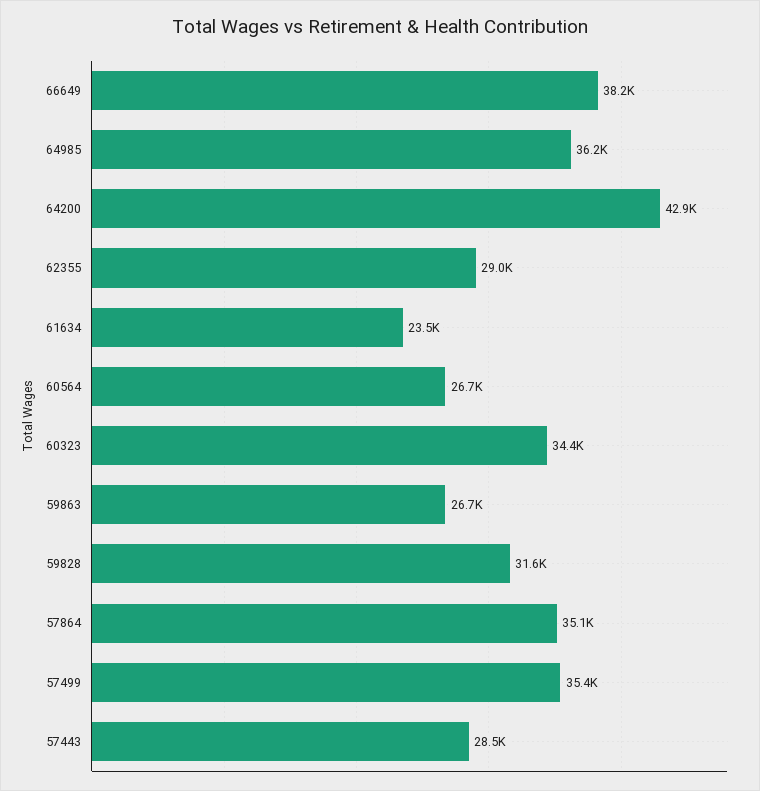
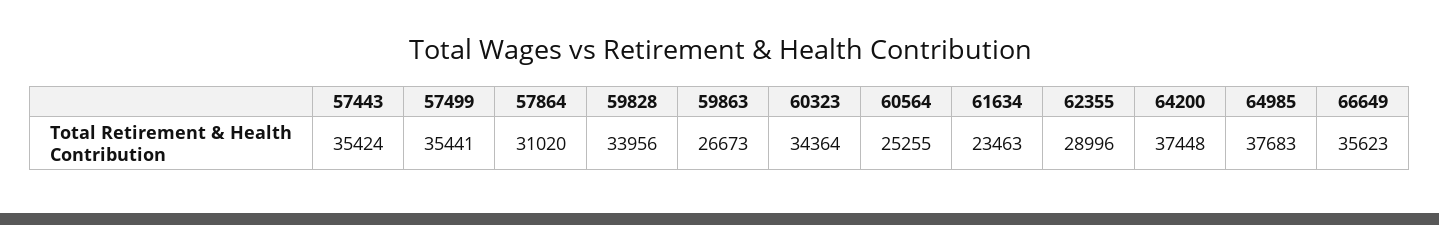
  {
-   "66649": 38200,
+   "66649": 35623,
-   "64985": 36200,
+   "64985": 37683,
-   "64200": 42900,
+   "64200": 37448,
    "62355": 28996,
    "61634": 23463,
-   "60564": 26700,
+   "60564": 25255,
    "60323": 34364,
    "59863": 26673,
-   "59828": 31600,
+   "59828": 33956,
-   "57864": 35100,
+   "57864": 31020,
    "57499": 35441,
-   "57443": 28500
+   "57443": 35424
  }

